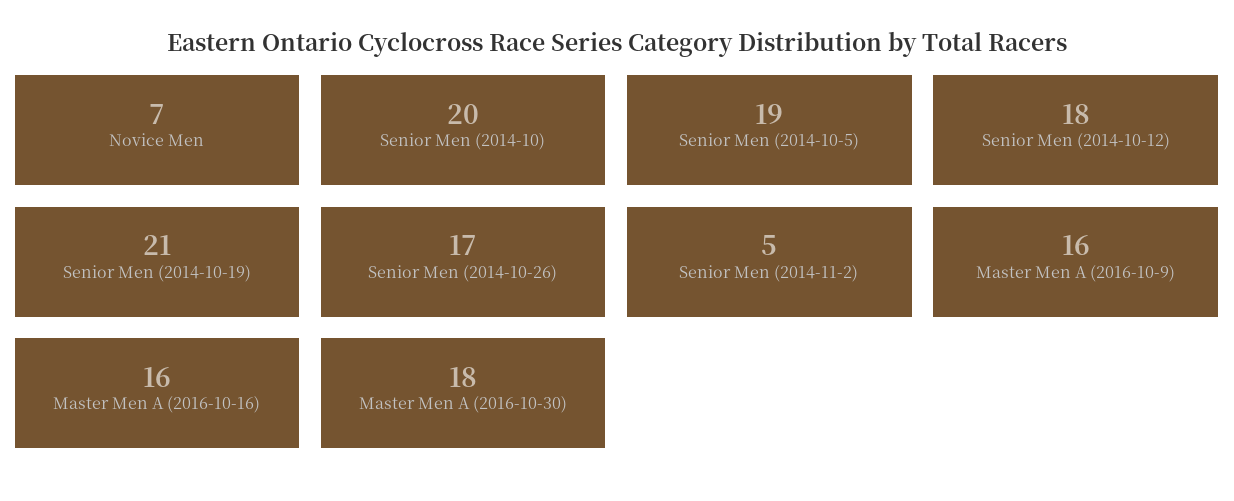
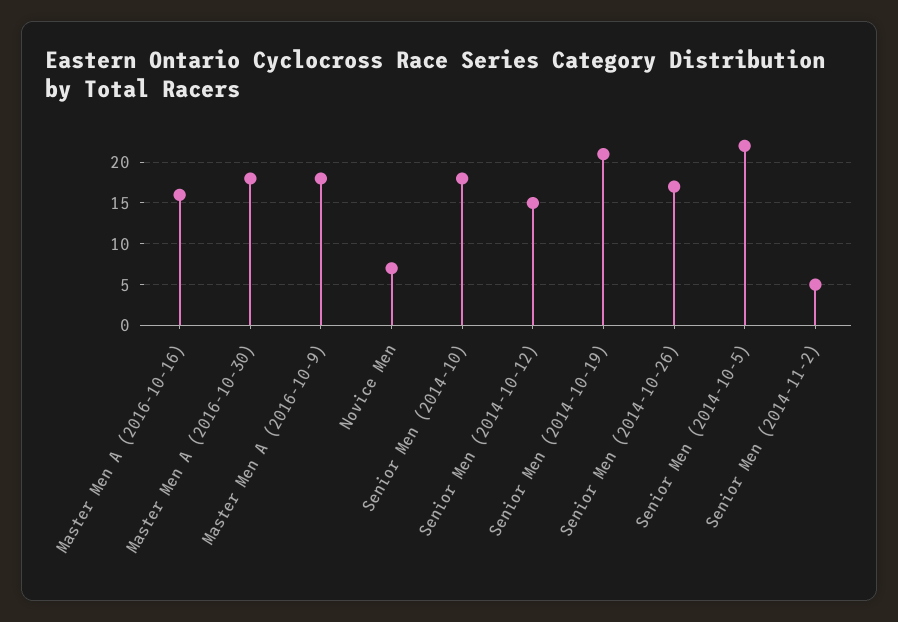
  {
    "Novice Men": 7,
-   "Senior Men (2014-10)": 20,
+   "Senior Men (2014-10)": 18,
-   "Senior Men (2014-10-5)": 19,
+   "Senior Men (2014-10-5)": 22,
-   "Senior Men (2014-10-12)": 18,
+   "Senior Men (2014-10-12)": 15,
    "Senior Men (2014-10-19)": 21,
    "Senior Men (2014-10-26)": 17,
    "Senior Men (2014-11-2)": 5,
-   "Master Men A (2016-10-9)": 16,
+   "Master Men A (2016-10-9)": 18,
    "Master Men A (2016-10-16)": 16,
    "Master Men A (2016-10-30)": 18
  }

